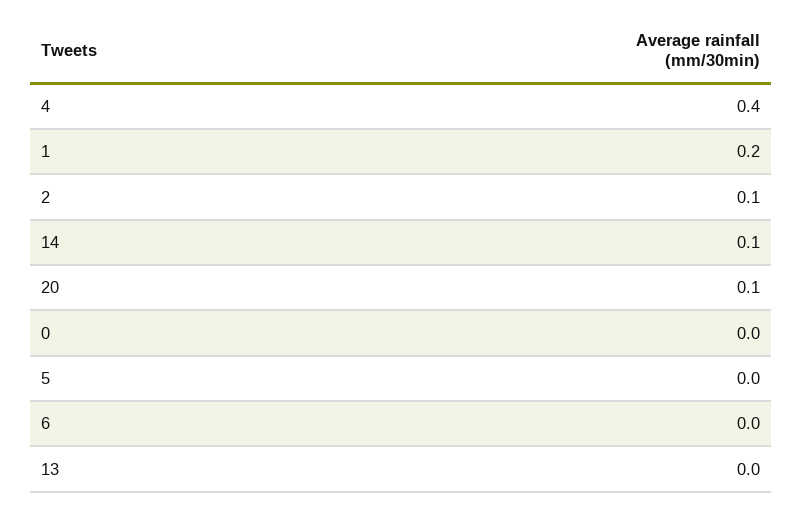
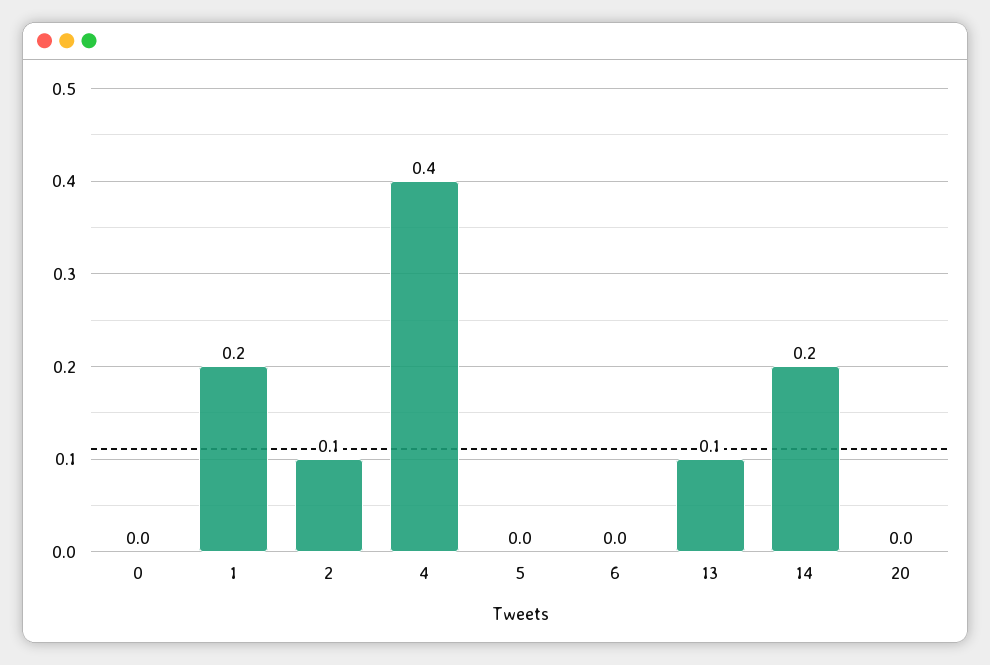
  {
    "4": 0.4,
    "1": 0.2,
    "2": 0.1,
-   "14": 0.1,
+   "14": 0.2,
-   "20": 0.1,
+   "20": 0,
    "0": 0,
    "5": 0,
    "6": 0,
-   "13": 0
+   "13": 0.1
  }

